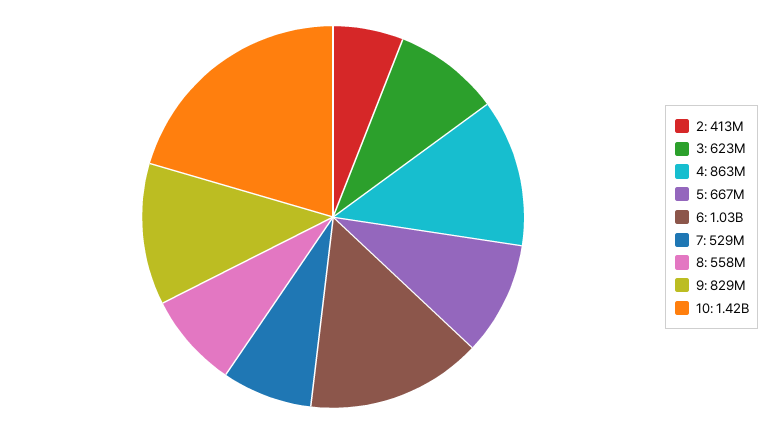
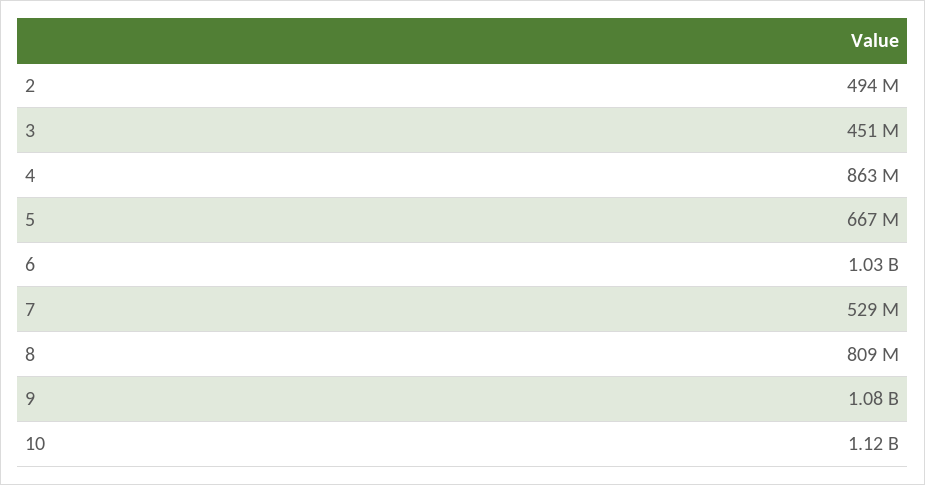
  {
-   "2": 413000000,
+   "2": 494000000,
-   "3": 623000000,
+   "3": 451000000,
    "4": 863000000,
    "5": 667000000,
    "6": 1030000000,
    "7": 529000000,
-   "8": 558000000,
+   "8": 809000000,
-   "9": 829000000,
+   "9": 1080000000,
-   "10": 1420000000
+   "10": 1120000000
  }

